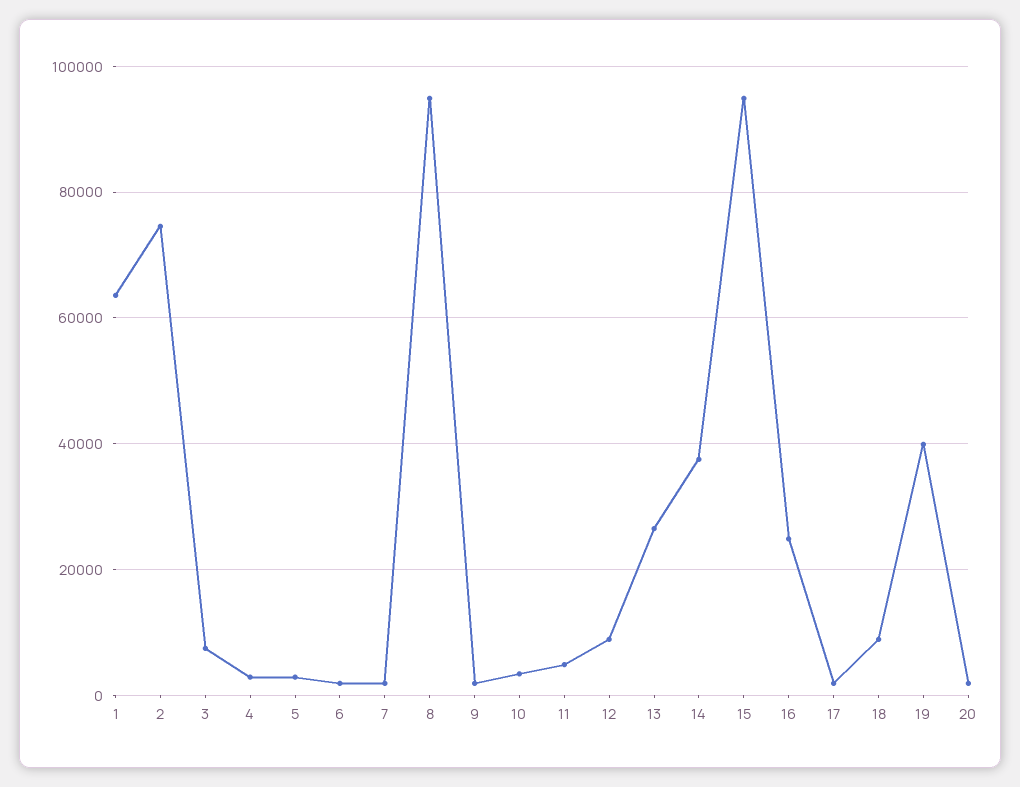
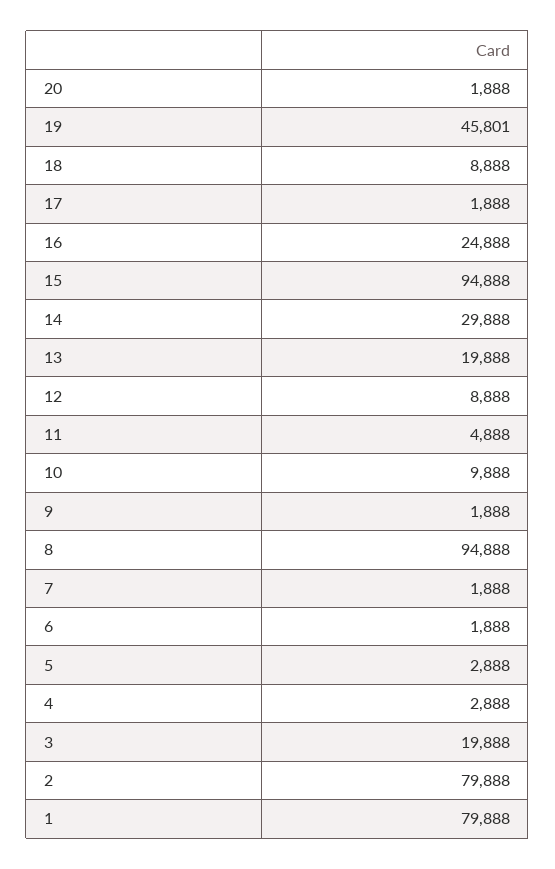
  {
-   "1": 64000,
+   "1": 79888,
-   "2": 74000,
+   "2": 79888,
-   "3": 8000,
+   "3": 19888,
    "4": 2888,
    "5": 2888,
    "6": 1888,
    "7": 1888,
    "8": 94888,
    "9": 1888,
-   "10": 4000,
+   "10": 9888,
    "11": 4888,
    "12": 8888,
-   "13": 26000,
+   "13": 19888,
-   "14": 38000,
+   "14": 29888,
    "15": 94888,
    "16": 24888,
    "17": 1888,
    "18": 8888,
-   "19": 40000,
+   "19": 45801,
    "20": 1888
  }

